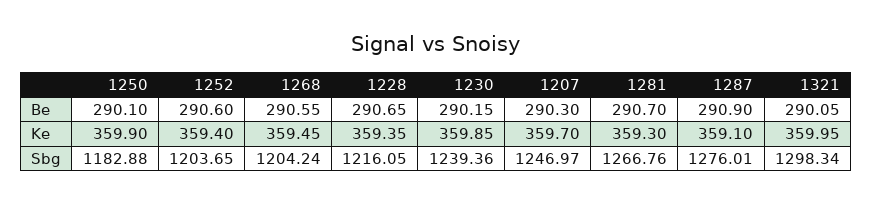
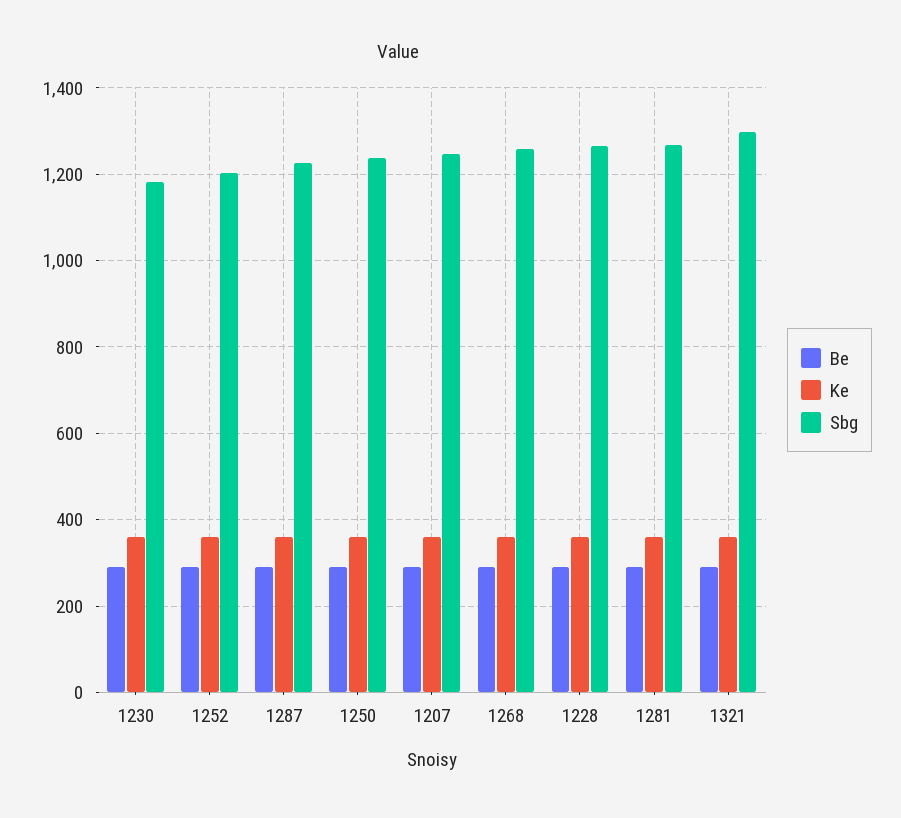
  {
    "Be": {
      "1250": 290.1,
      "1252": 290.6,
      "1268": 290.55,
      "1228": 290.65,
      "1230": 290.15,
      "1207": 290.3,
      "1281": 290.7,
      "1287": 290.9,
      "1321": 290.05
    },
    "Ke": {
      "1250": 359.9,
      "1252": 359.4,
      "1268": 359.45,
      "1228": 359.35,
      "1230": 359.85,
      "1207": 359.7,
      "1281": 359.3,
      "1287": 359.1,
      "1321": 359.95
    },
    "Sbg": {
-     "1250": 1182.88,
+     "1250": 1240,
      "1252": 1203.65,
-     "1268": 1204.24,
+     "1268": 1260,
-     "1228": 1216.05,
+     "1228": 1260,
-     "1230": 1239.36,
+     "1230": 1180,
      "1207": 1246.97,
      "1281": 1266.76,
-     "1287": 1276.01,
+     "1287": 1220,
      "1321": 1298.34
    }
  }

